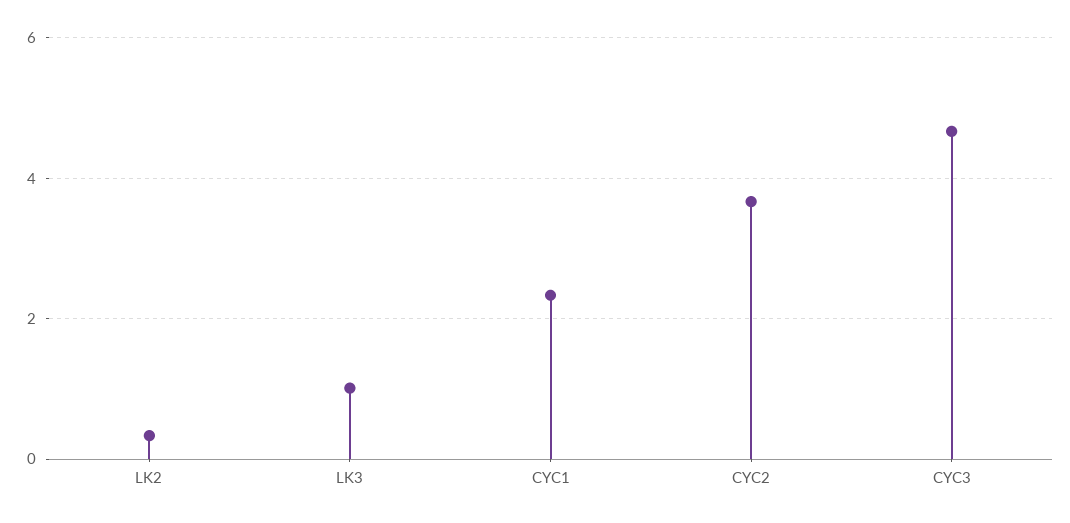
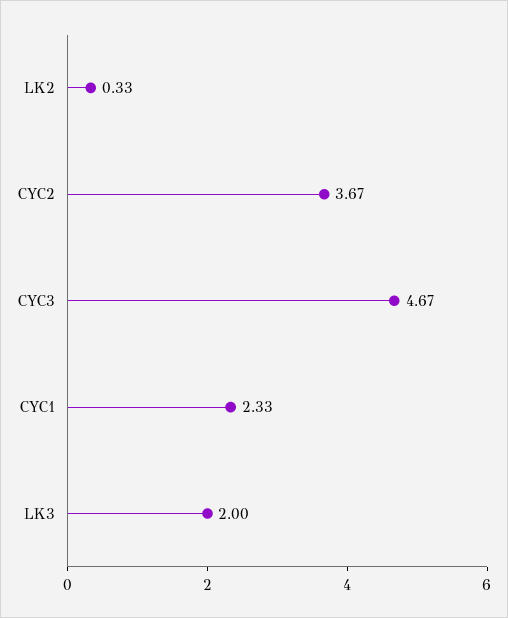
  {
    "LK2": 0.33,
-   "LK3": 1,
+   "LK3": 2,
    "CYC1": 2.33,
    "CYC2": 3.67,
    "CYC3": 4.67
  }

